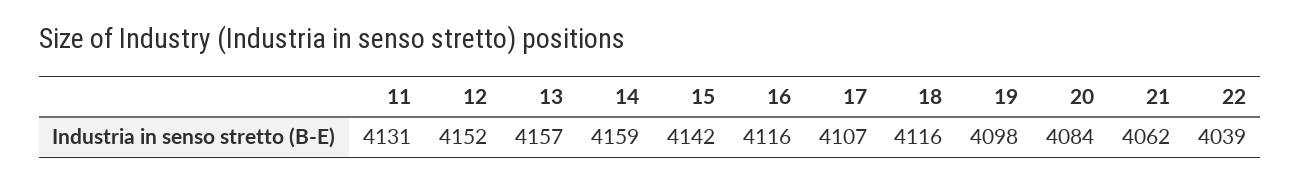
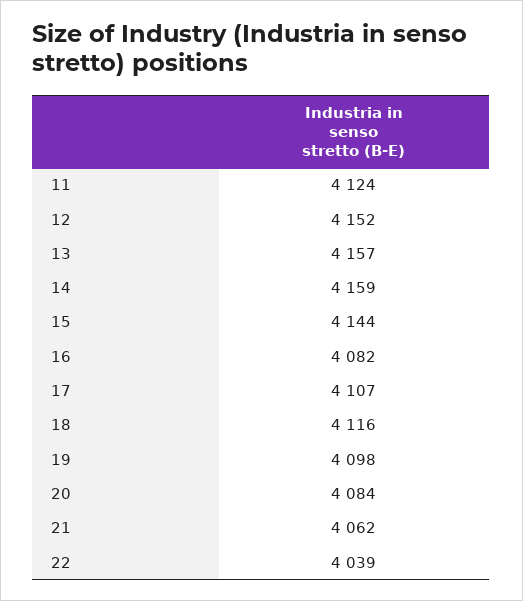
  {
-   "11": 4131,
+   "11": 4124,
    "12": 4152,
    "13": 4157,
    "14": 4159,
-   "15": 4142,
+   "15": 4144,
-   "16": 4116,
+   "16": 4082,
    "17": 4107,
    "18": 4116,
    "19": 4098,
    "20": 4084,
    "21": 4062,
    "22": 4039
  }

